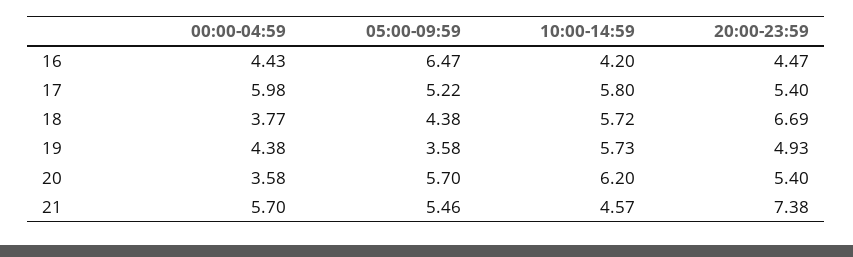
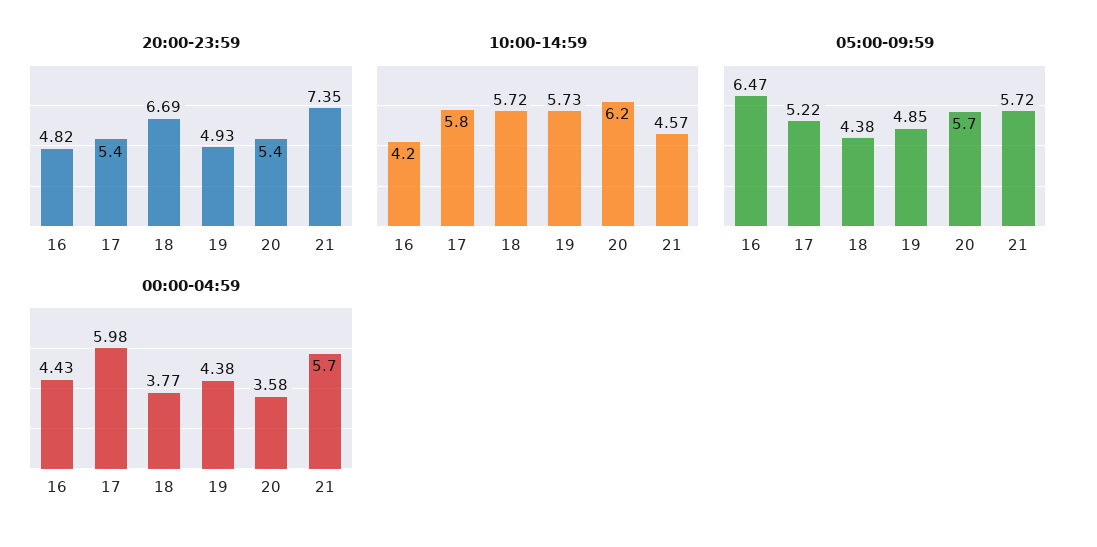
  {
    "00:00-04:59": {
      "16": 4.43,
      "17": 5.98,
      "18": 3.77,
      "19": 4.38,
      "20": 3.58,
      "21": 5.7
    },
    "05:00-09:59": {
      "16": 6.47,
      "17": 5.22,
      "18": 4.38,
-     "19": 3.58,
+     "19": 4.85,
      "20": 5.7,
-     "21": 5.46
+     "21": 5.72
    },
    "10:00-14:59": {
      "16": 4.2,
      "17": 5.8,
      "18": 5.72,
      "19": 5.73,
      "20": 6.2,
      "21": 4.57
    },
    "20:00-23:59": {
-     "16": 4.47,
+     "16": 4.82,
      "17": 5.4,
      "18": 6.69,
      "19": 4.93,
      "20": 5.4,
-     "21": 7.38
+     "21": 7.35
    }
  }

